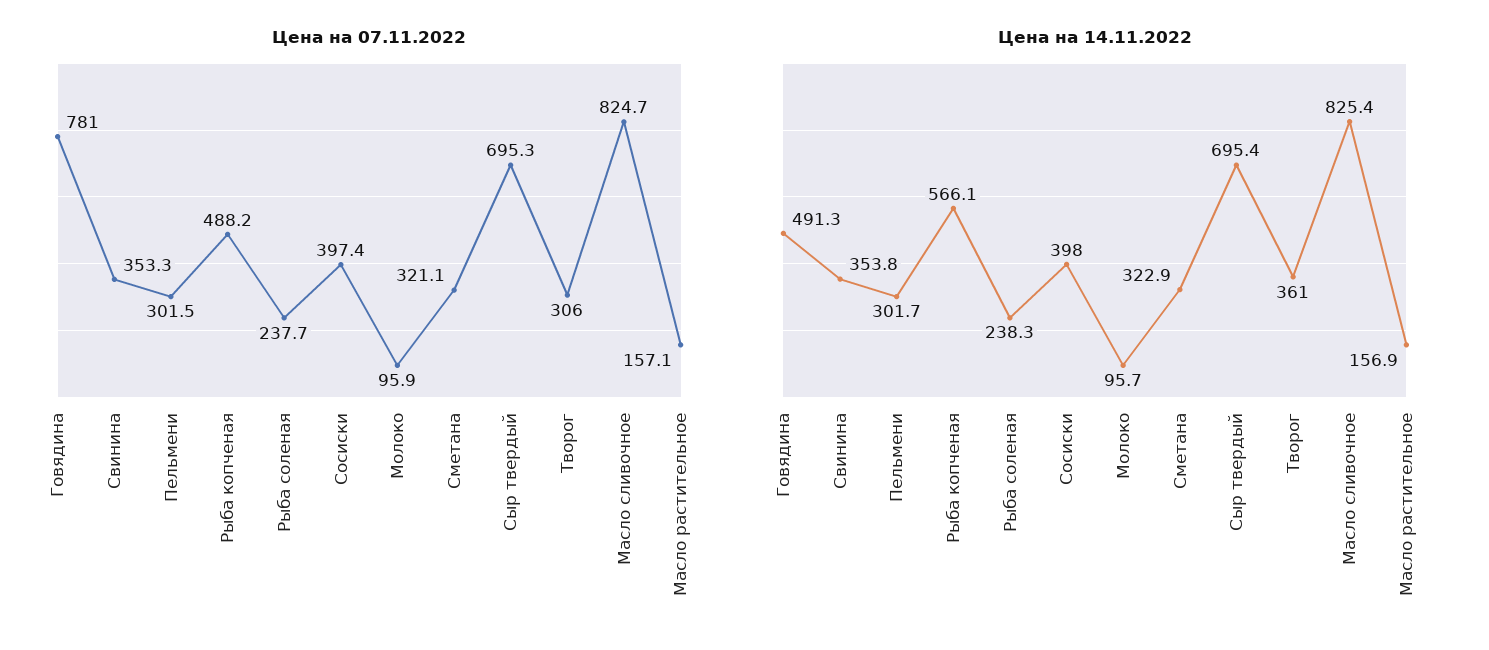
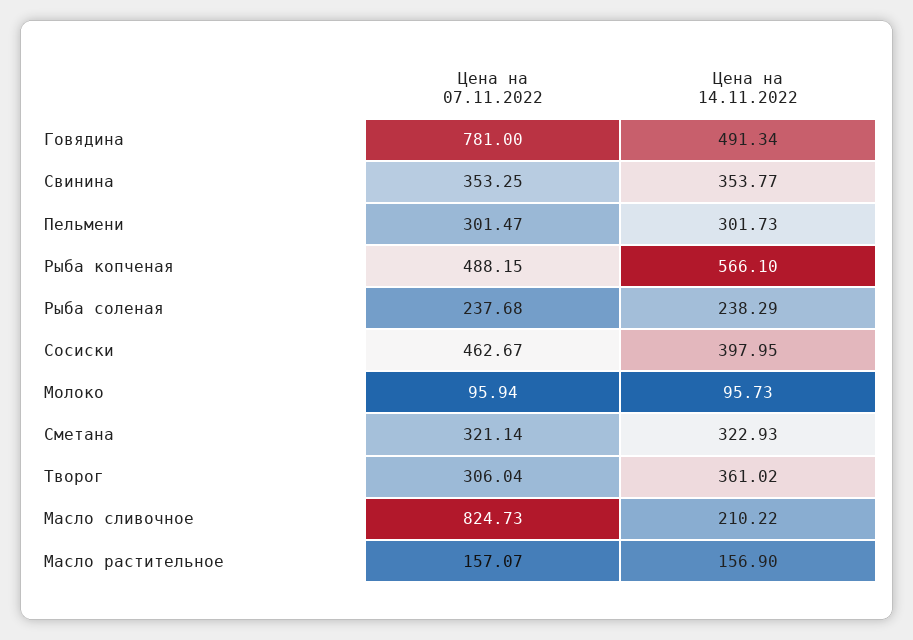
  {
    "Цена на 07.11.2022": {
      "Говядина": 781,
      "Свинина": 353.25,
      "Пельмени": 301.47,
      "Рыба копченая": 488.15,
      "Рыба соленая": 237.68,
-     "Сосиски": 397.4,
+     "Сосиски": 462.67,
      "Молоко": 95.94,
      "Сметана": 321.14,
-     "Сыр твердый": 695.3,
      "Творог": 306.04,
      "Масло сливочное": 824.73,
      "Масло растительное": 157.07
    },
    "Цена на 14.11.2022": {
      "Говядина": 491.34,
      "Свинина": 353.77,
      "Пельмени": 301.73,
      "Рыба копченая": 566.1,
      "Рыба соленая": 238.29,
      "Сосиски": 397.95,
      "Молоко": 95.73,
      "Сметана": 322.93,
-     "Сыр твердый": 695.4,
      "Творог": 361.02,
-     "Масло сливочное": 825.4,
+     "Масло сливочное": 210.22,
      "Масло растительное": 156.9
    }
  }

